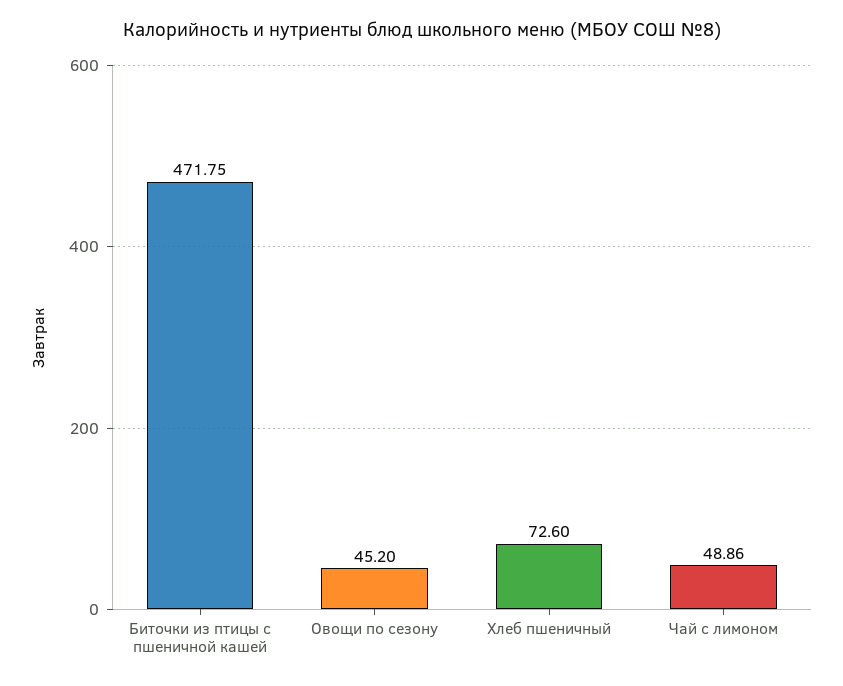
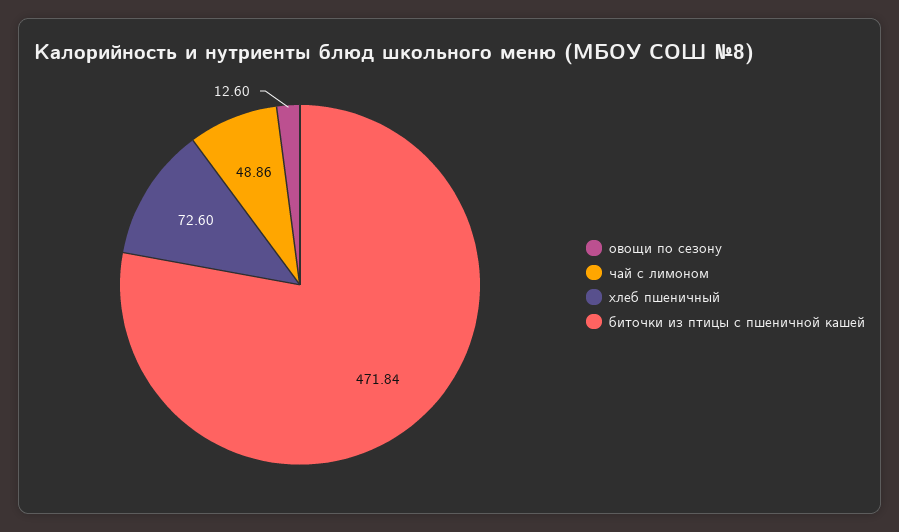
  {
-   "Биточки из птицы с пшеничной кашей": 471.75,
+   "Биточки из птицы с пшеничной кашей": 471.84,
-   "Овощи по сезону": 45.2,
+   "Овощи по сезону": 12.6,
    "Хлеб пшеничный": 72.6,
    "Чай с лимоном": 48.86
  }

